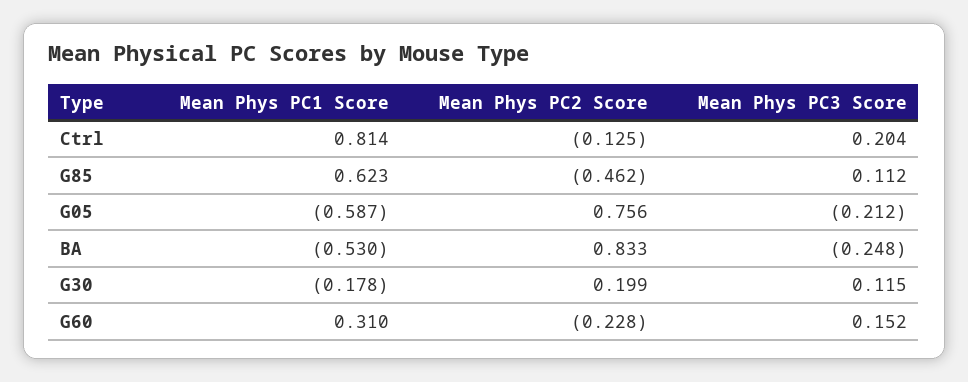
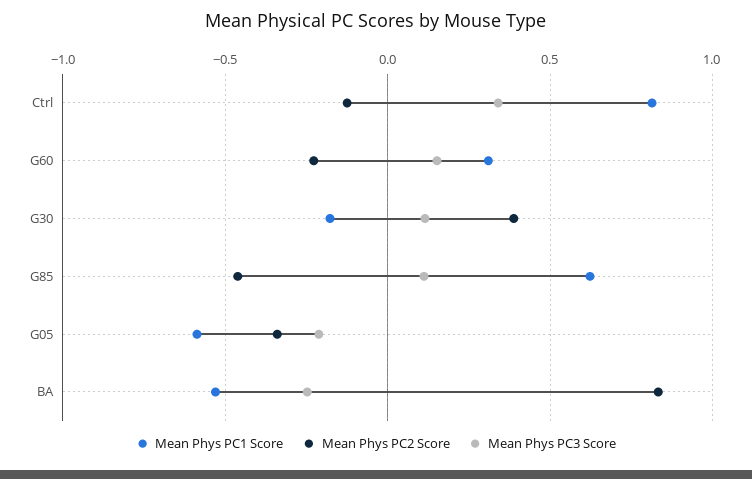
  {
    "Mean Phys PC1 Score": {
      "Ctrl": 0.814,
      "G85": 0.623,
      "G05": -0.587,
      "BA": -0.53,
      "G30": -0.178,
      "G60": 0.31
    },
    "Mean Phys PC2 Score": {
      "Ctrl": -0.125,
      "G85": -0.462,
-     "G05": 0.756,
+     "G05": -0.35,
      "BA": 0.833,
-     "G30": 0.199,
+     "G30": 0.4,
      "G60": -0.228
    },
    "Mean Phys PC3 Score": {
-     "Ctrl": 0.204,
+     "Ctrl": 0.35,
      "G85": 0.112,
      "G05": -0.212,
      "BA": -0.248,
      "G30": 0.115,
      "G60": 0.152
    }
  }

